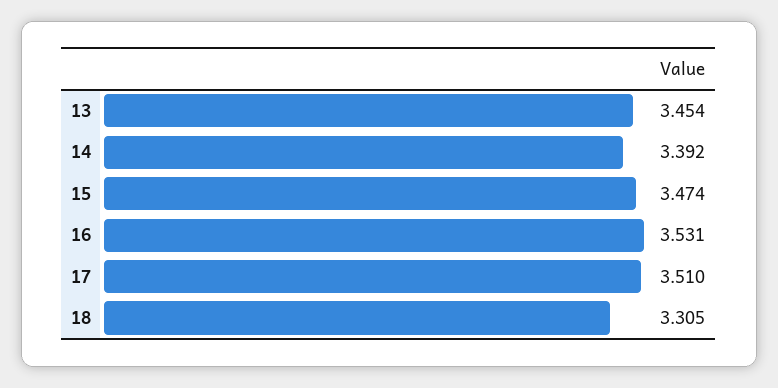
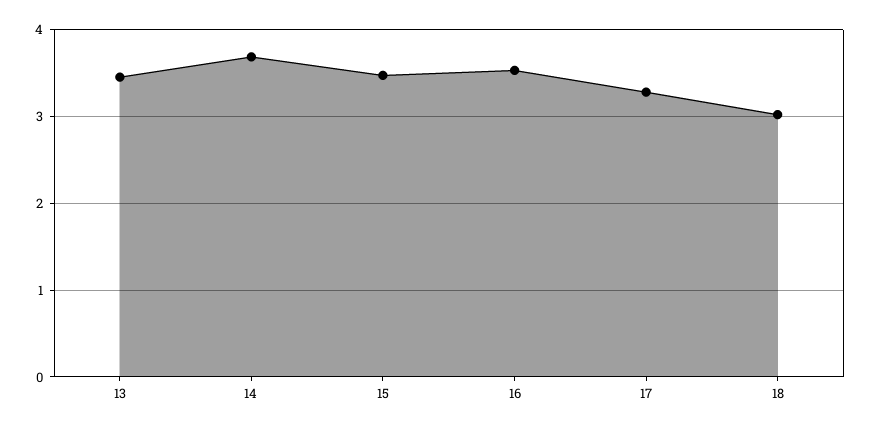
  {
    "13": 3.454,
-   "14": 3.392,
+   "14": 3.7,
    "15": 3.474,
    "16": 3.531,
-   "17": 3.51,
+   "17": 3.3,
-   "18": 3.305
+   "18": 3
  }

